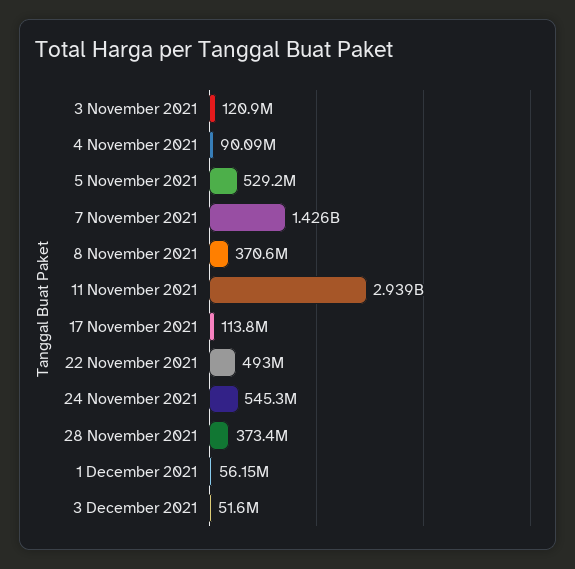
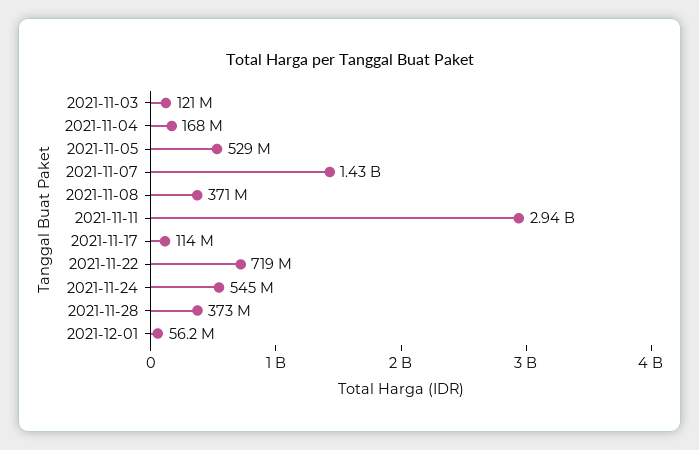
  {
    "3 November 2021": 120900000,
-   "4 November 2021": 90090000,
+   "4 November 2021": 168000000,
    "5 November 2021": 529200000,
    "7 November 2021": 1426000000,
    "8 November 2021": 370600000,
    "11 November 2021": 2939000000,
    "17 November 2021": 113800000,
-   "22 November 2021": 493000000,
+   "22 November 2021": 719000000,
    "24 November 2021": 545300000,
    "28 November 2021": 373400000,
-   "1 December 2021": 56150000,
+   "1 December 2021": 56150000
-   "3 December 2021": 51600000
  }

